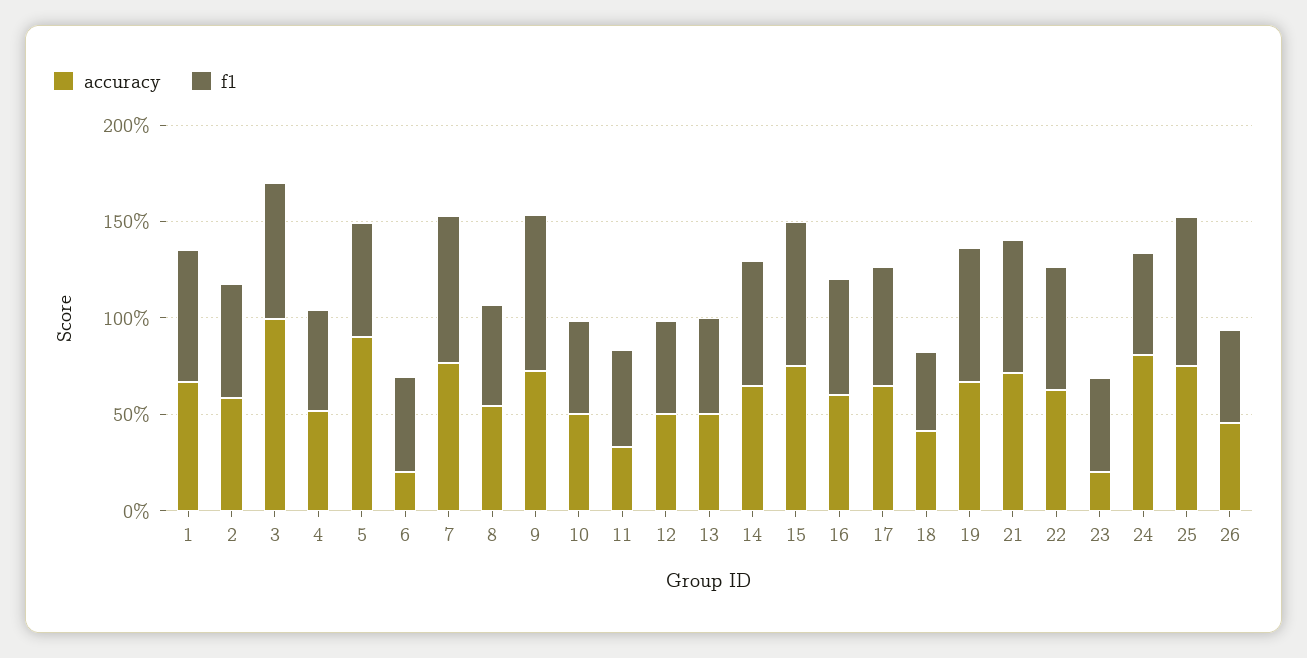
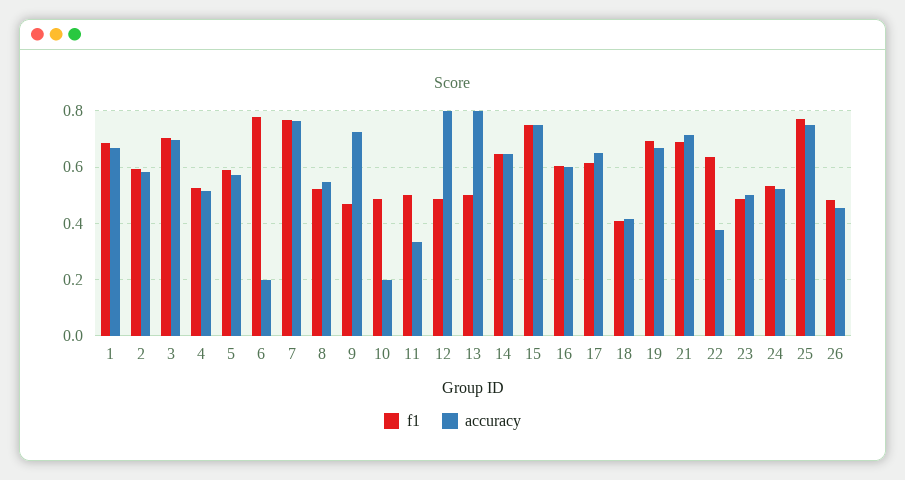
  {
    "accuracy": {
      "1": 0.675,
      "2": 0.575,
-     "3": 1,
+     "3": 0.7,
      "4": 0.525,
-     "5": 0.9,
+     "5": 0.575,
      "6": 0.2,
      "7": 0.775,
      "8": 0.55,
      "9": 0.725,
-     "10": 0.5,
+     "10": 0.2,
      "11": 0.325,
-     "12": 0.5,
+     "12": 0.8,
-     "13": 0.5,
+     "13": 0.8,
      "14": 0.65,
      "15": 0.75,
      "16": 0.6,
      "17": 0.65,
      "18": 0.425,
      "19": 0.675,
      "21": 0.725,
-     "22": 0.6,
+     "22": 0.375,
-     "23": 0.2,
+     "23": 0.5,
-     "24": 0.8,
+     "24": 0.525,
      "25": 0.75,
      "26": 0.45
    },
    "f1": {
      "1": 0.675,
      "2": 0.6,
      "3": 0.7,
      "4": 0.525,
      "5": 0.6,
-     "6": 0.5,
+     "6": 0.775,
      "7": 0.775,
      "8": 0.525,
-     "9": 0.8,
+     "9": 0.475,
      "10": 0.475,
      "11": 0.5,
      "12": 0.475,
      "13": 0.5,
      "14": 0.65,
      "15": 0.75,
      "16": 0.6,
      "17": 0.625,
      "18": 0.4,
      "19": 0.7,
      "21": 0.7,
      "22": 0.625,
      "23": 0.5,
      "24": 0.525,
      "25": 0.775,
      "26": 0.475
    }
  }

